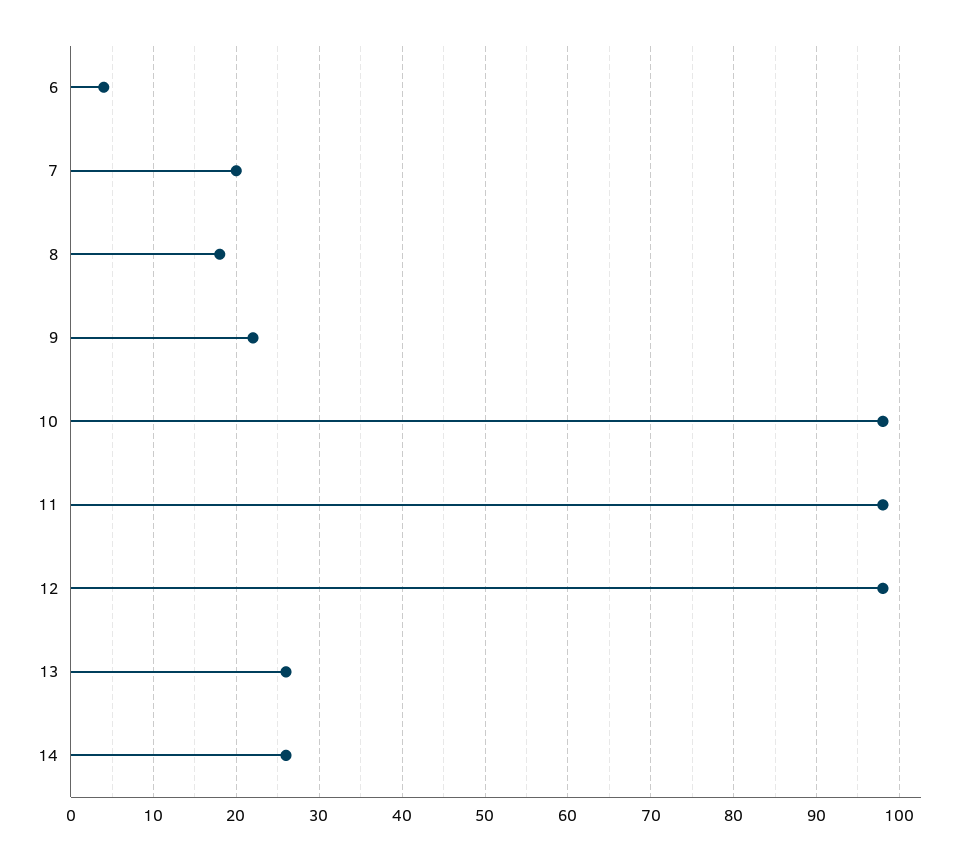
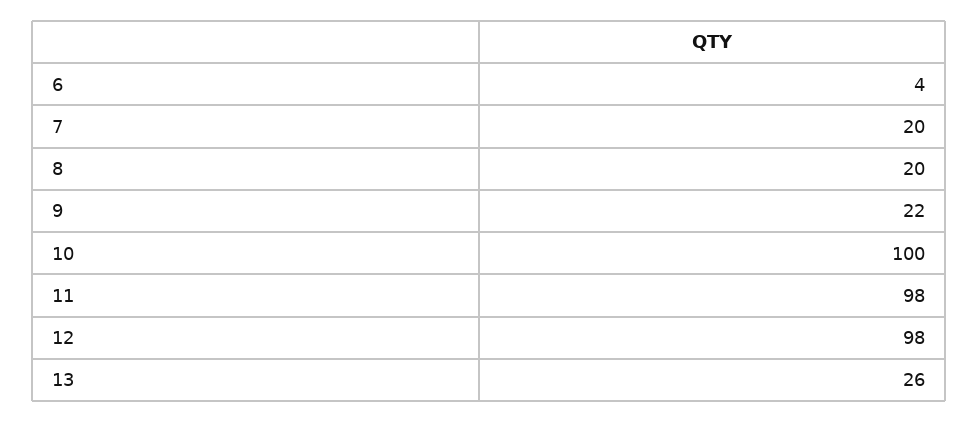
  {
    "6": 4,
    "7": 20,
-   "8": 18,
+   "8": 20,
    "9": 22,
-   "10": 98,
+   "10": 100,
    "11": 98,
    "12": 98,
-   "13": 26,
+   "13": 26
-   "14": 26
  }

